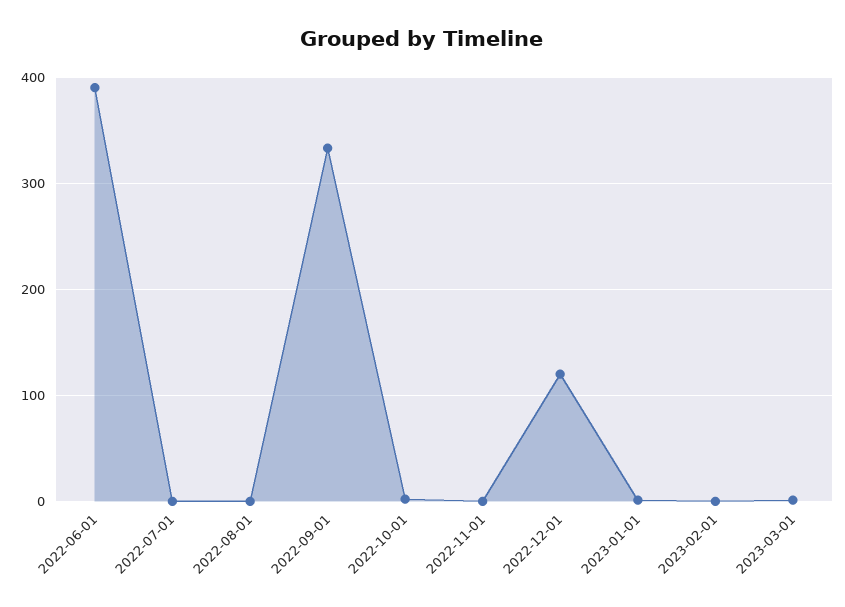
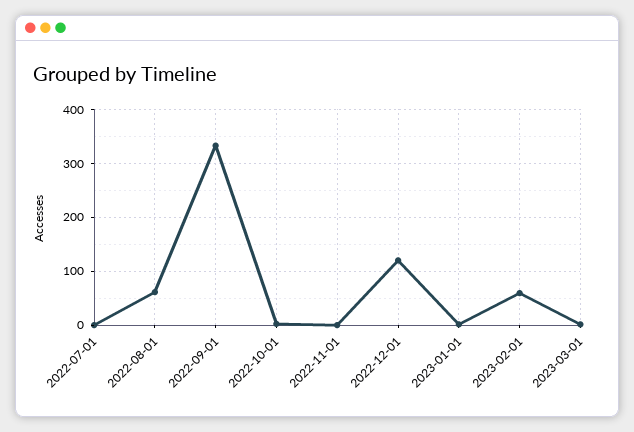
  {
-   "2022-06-01": 390,
    "2022-07-01": 0,
-   "2022-08-01": 0,
+   "2022-08-01": 60,
    "2022-09-01": 330,
    "2022-10-01": 0,
    "2022-11-01": 0,
    "2022-12-01": 120,
    "2023-01-01": 0,
-   "2023-02-01": 0,
+   "2023-02-01": 60,
    "2023-03-01": 0
  }

